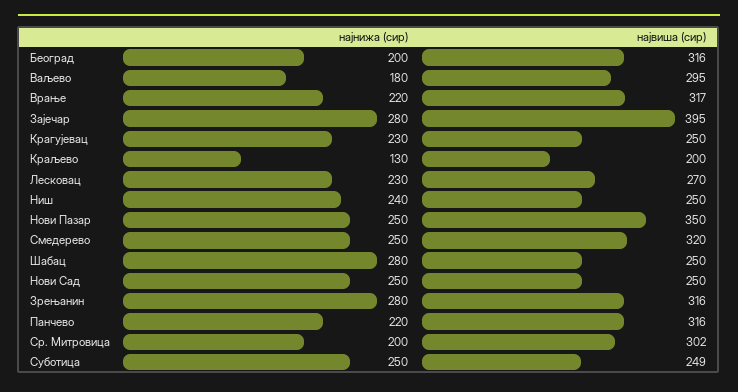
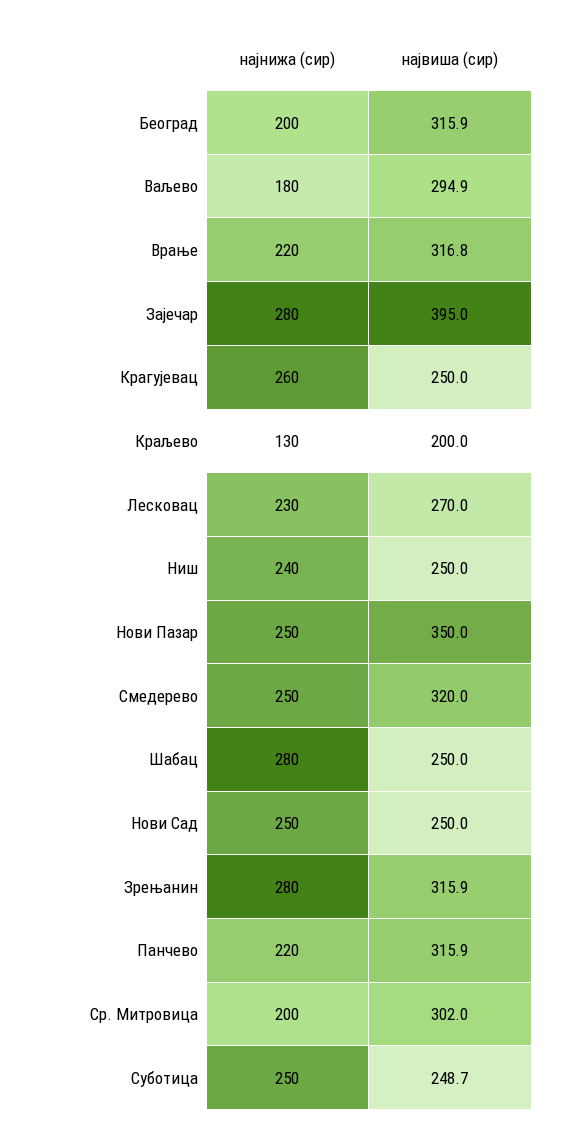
  {
    "најнижа (сир)": {
      "Београд": 200,
      "Ваљево": 180,
      "Врање": 220,
      "Зајечар": 280,
-     "Крагујевац": 230,
+     "Крагујевац": 260,
      "Краљево": 130,
      "Лесковац": 230,
      "Ниш": 240,
      "Нови Пазар": 250,
      "Смедерево": 250,
      "Шабац": 280,
      "Нови Сад": 250,
      "Зрењанин": 280,
      "Панчево": 220,
      "Ср. Митровица": 200,
      "Суботица": 250
    },
    "највиша (сир)": {
      "Београд": 315.9,
      "Ваљево": 294.9,
      "Врање": 316.8,
      "Зајечар": 395,
      "Крагујевац": 250,
      "Краљево": 200,
      "Лесковац": 270,
      "Ниш": 250,
      "Нови Пазар": 350,
      "Смедерево": 320,
      "Шабац": 250,
      "Нови Сад": 250,
      "Зрењанин": 315.9,
      "Панчево": 315.9,
      "Ср. Митровица": 302,
      "Суботица": 248.7
    }
  }

